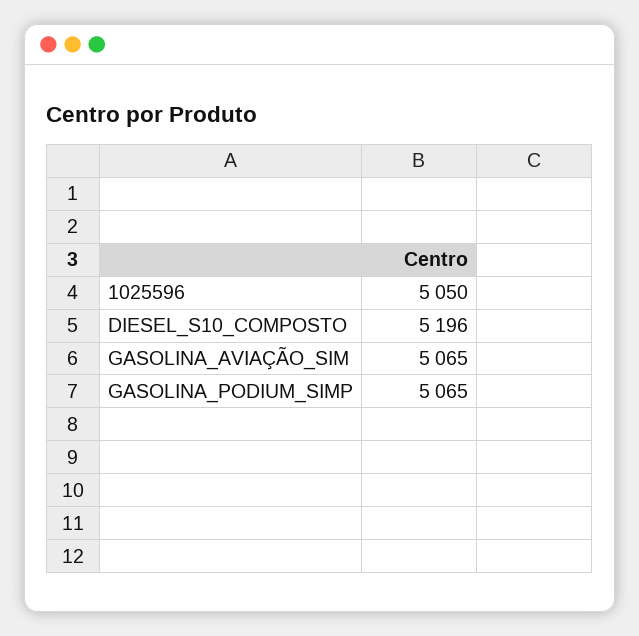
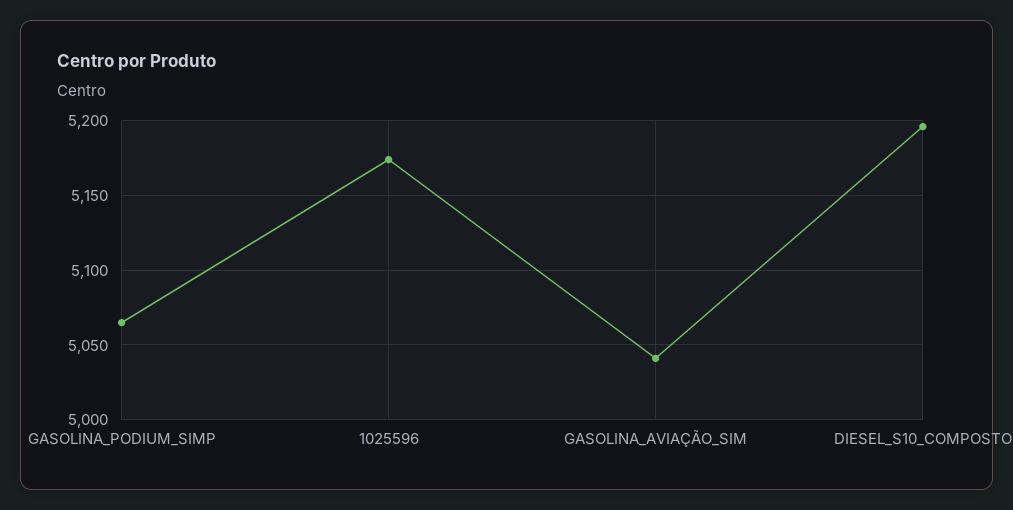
  {
-   "1025596": 5050,
+   "1025596": 5175,
    "DIESEL_S10_COMPOSTO": 5196,
-   "GASOLINA_AVIAÇÃO_SIM": 5065,
+   "GASOLINA_AVIAÇÃO_SIM": 5040,
    "GASOLINA_PODIUM_SIMP": 5065
  }

